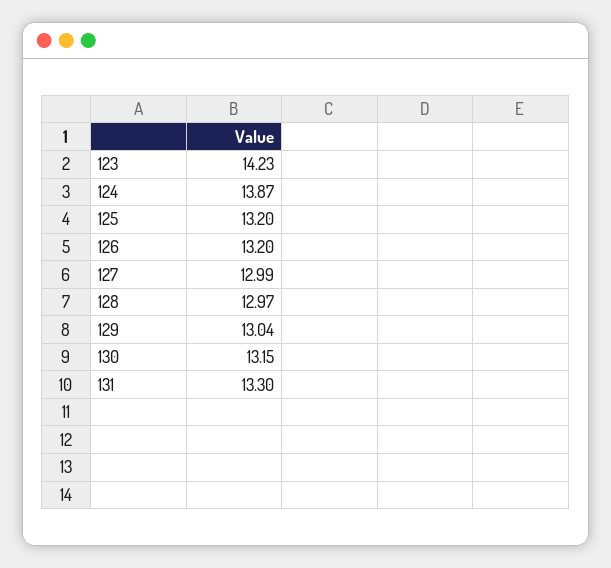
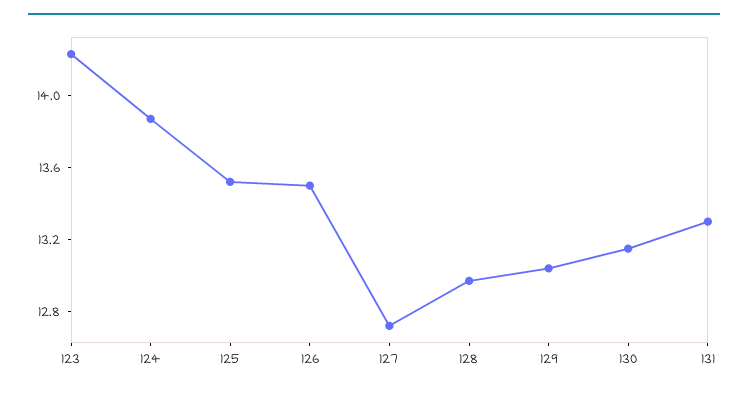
  {
    "123": 14.23,
    "124": 13.87,
-   "125": 13.2,
+   "125": 13.5,
-   "126": 13.2,
+   "126": 13.5,
-   "127": 12.99,
+   "127": 12.7,
    "128": 12.97,
    "129": 13.04,
    "130": 13.15,
    "131": 13.3
  }

